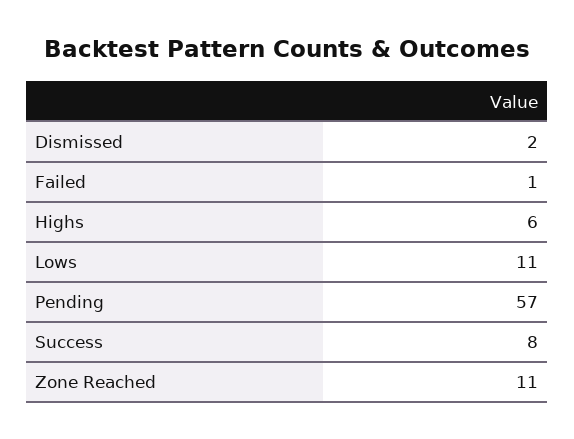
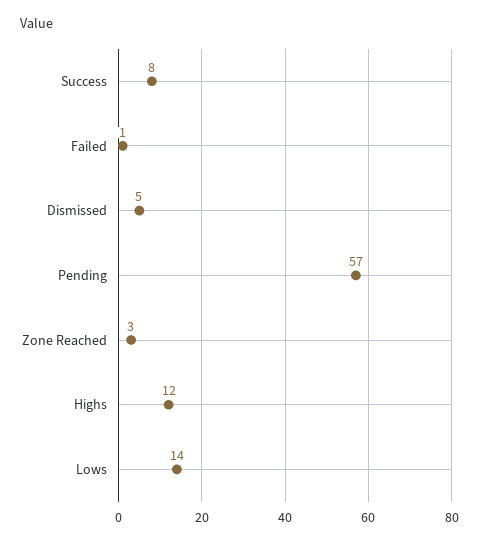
  {
-   "Dismissed": 2,
+   "Dismissed": 5,
    "Failed": 1,
-   "Highs": 6,
+   "Highs": 12,
-   "Lows": 11,
+   "Lows": 14,
    "Pending": 57,
    "Success": 8,
-   "Zone Reached": 11
+   "Zone Reached": 3
  }

